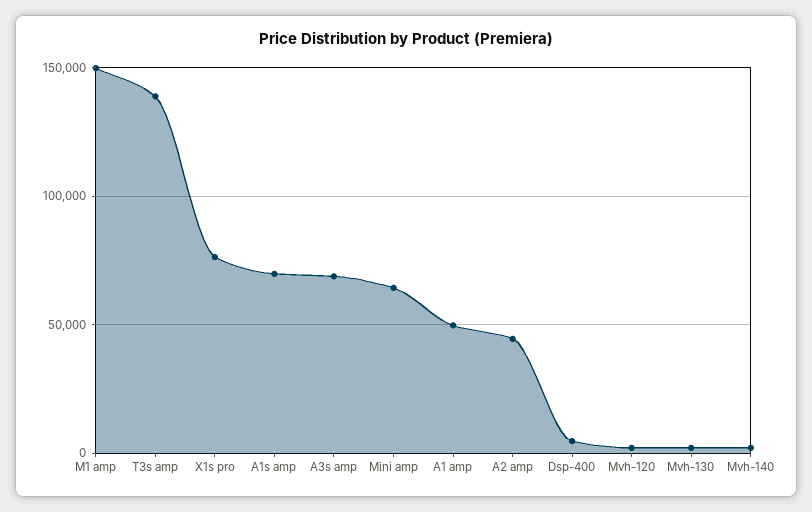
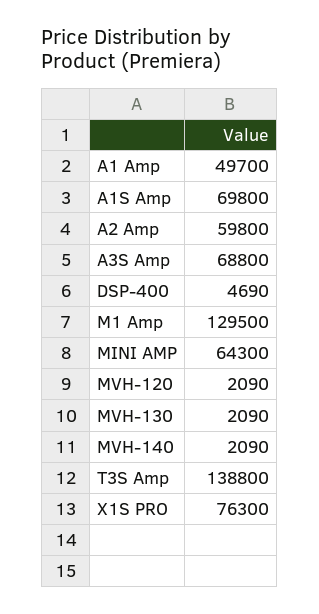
  {
-   "M1 amp": 150000,
+   "M1 amp": 129500,
    "T3s amp": 138800,
    "X1s pro": 76300,
    "A1s amp": 69800,
    "A3s amp": 68800,
    "Mini amp": 64300,
    "A1 amp": 49700,
-   "A2 amp": 45000,
+   "A2 amp": 59800,
    "Dsp-400": 4690,
    "Mvh-120": 2090,
    "Mvh-130": 2090,
    "Mvh-140": 2090
  }

